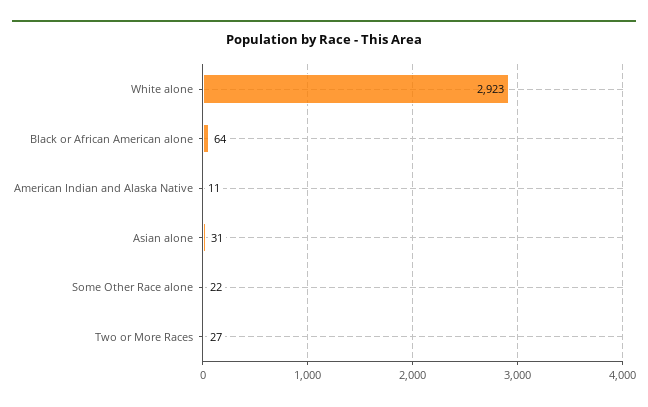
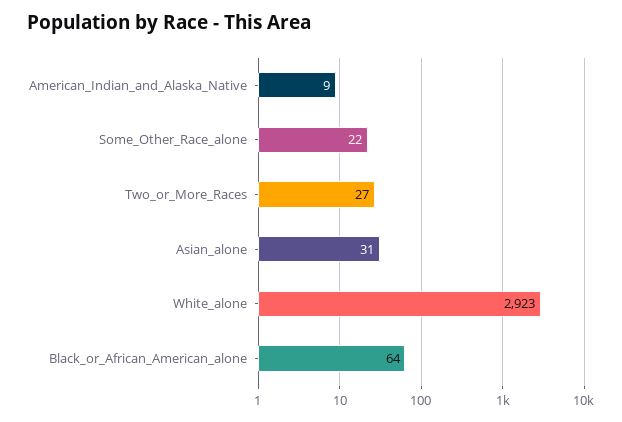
  {
    "White alone": 2923,
    "Black or African American alone": 64,
-   "American Indian and Alaska Native": 11,
+   "American Indian and Alaska Native": 9,
    "Asian alone": 31,
    "Some Other Race alone": 22,
    "Two or More Races": 27
  }

